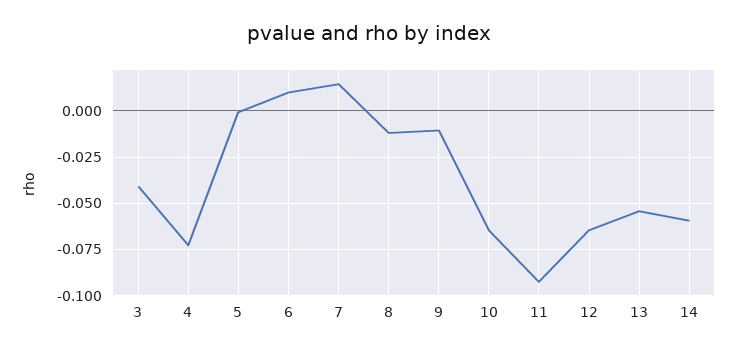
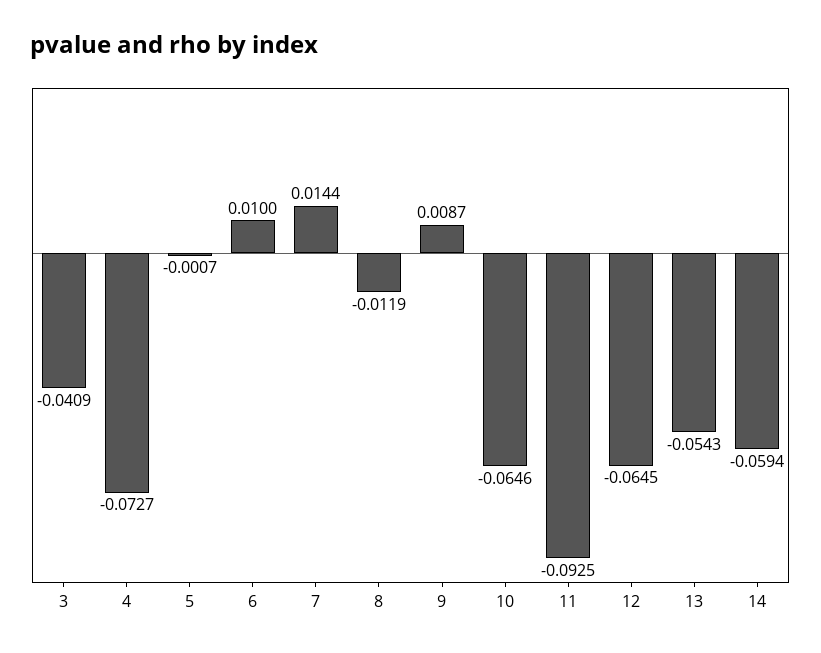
  {
    "3": -0.0409,
    "4": -0.0727,
    "5": -0.0007,
    "6": 0.01,
    "7": 0.0144,
    "8": -0.0119,
-   "9": -0.01,
+   "9": 0.0087,
    "10": -0.0646,
    "11": -0.0925,
    "12": -0.0645,
    "13": -0.0543,
    "14": -0.0594
  }

